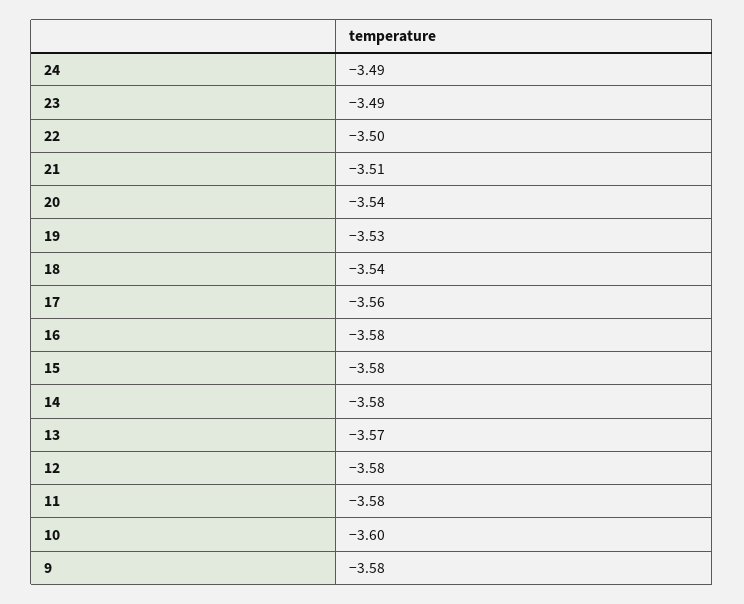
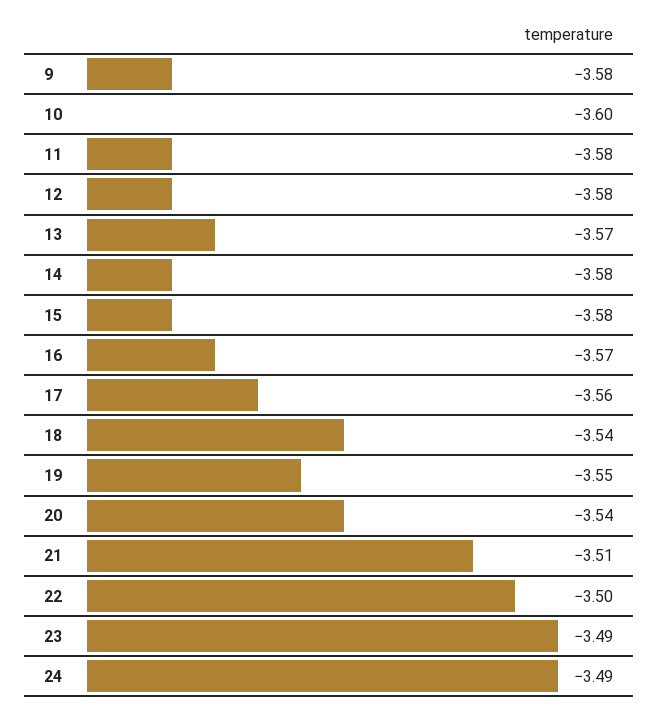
  {
    "24": -3.49,
    "23": -3.49,
    "22": -3.5,
    "21": -3.51,
    "20": -3.54,
-   "19": -3.53,
+   "19": -3.55,
    "18": -3.54,
    "17": -3.56,
-   "16": -3.58,
+   "16": -3.57,
    "15": -3.58,
    "14": -3.58,
    "13": -3.57,
    "12": -3.58,
    "11": -3.58,
    "10": -3.6,
    "9": -3.58
  }

